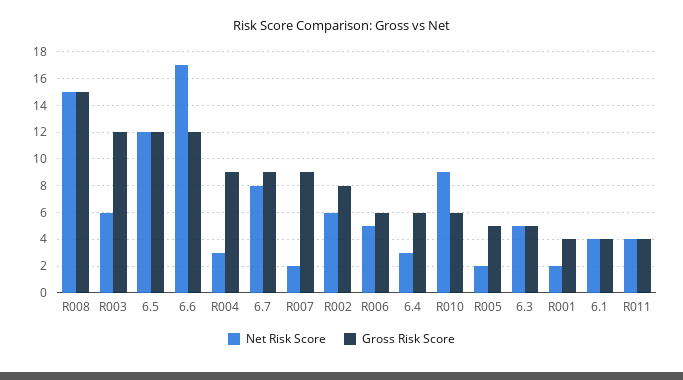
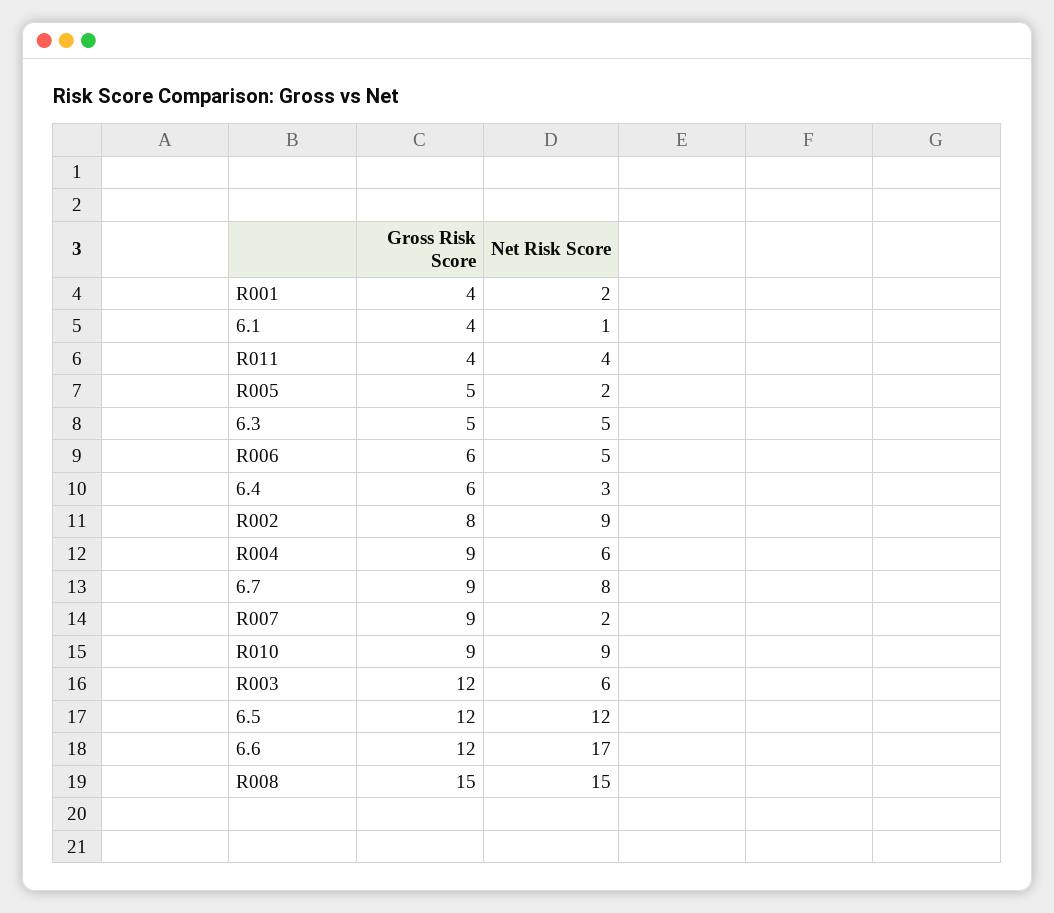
  {
    "Net Risk Score": {
      "R008": 15,
      "R003": 6,
      "6.5": 12,
      "6.6": 17,
-     "R004": 3,
+     "R004": 6,
      "6.7": 8,
      "R007": 2,
-     "R002": 6,
+     "R002": 9,
      "R006": 5,
      "6.4": 3,
      "R010": 9,
      "R005": 2,
      "6.3": 5,
      "R001": 2,
-     "6.1": 4,
+     "6.1": 1,
      "R011": 4
    },
    "Gross Risk Score": {
      "R008": 15,
      "R003": 12,
      "6.5": 12,
      "6.6": 12,
      "R004": 9,
      "6.7": 9,
      "R007": 9,
      "R002": 8,
      "R006": 6,
      "6.4": 6,
-     "R010": 6,
+     "R010": 9,
      "R005": 5,
      "6.3": 5,
      "R001": 4,
      "6.1": 4,
      "R011": 4
    }
  }

